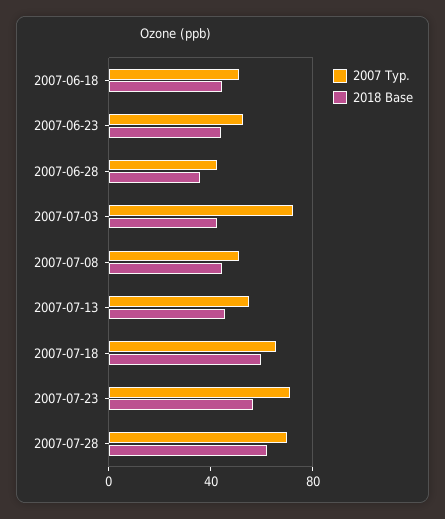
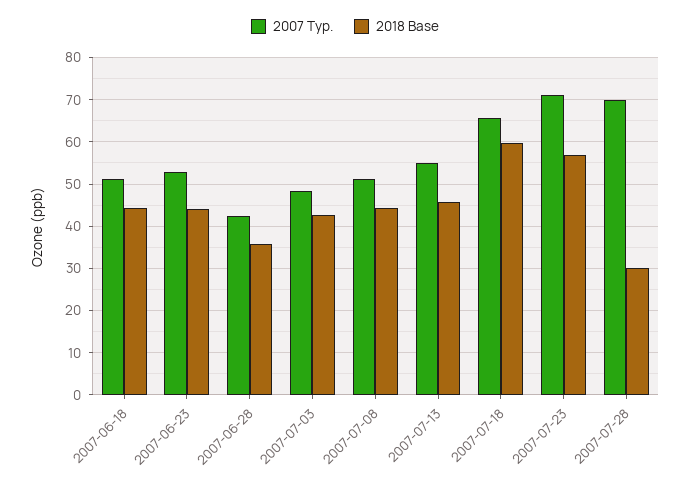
  {
    "2007 Typ.": {
      "2007-06-18": 52,
      "2007-06-23": 52,
      "2007-06-28": 42,
-     "2007-07-03": 70,
+     "2007-07-03": 48,
      "2007-07-08": 52,
      "2007-07-13": 56,
      "2007-07-18": 66,
      "2007-07-23": 72,
      "2007-07-28": 70
    },
    "2018 Base": {
      "2007-06-18": 44,
      "2007-06-23": 44,
      "2007-06-28": 36,
      "2007-07-03": 42,
      "2007-07-08": 44,
      "2007-07-13": 46,
      "2007-07-18": 60,
      "2007-07-23": 56,
-     "2007-07-28": 60
+     "2007-07-28": 30
    }
  }

